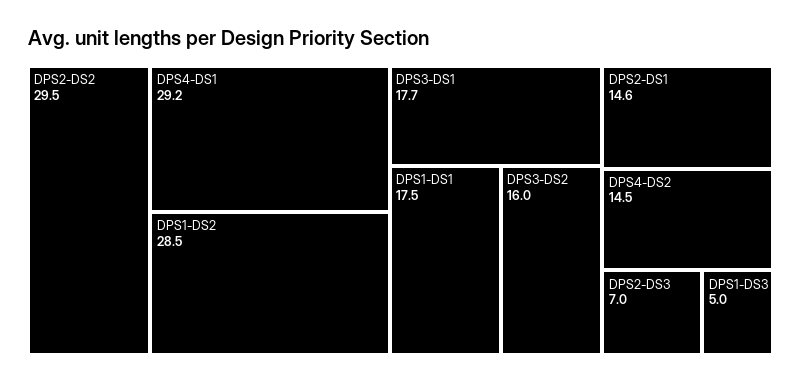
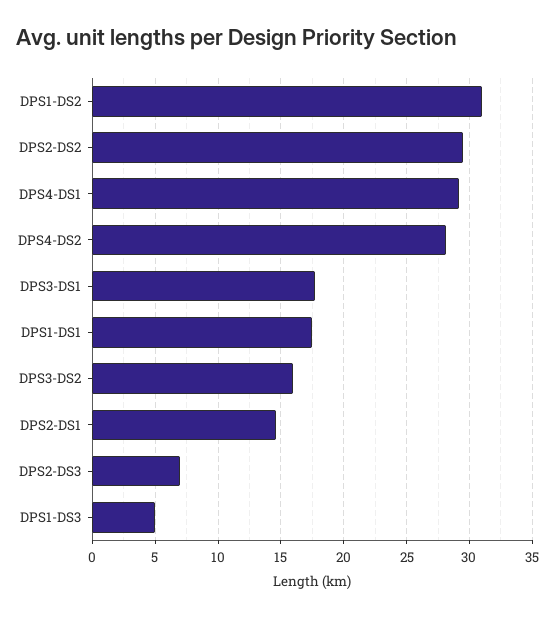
  {
    "DPS2-DS2": 29.5,
    "DPS4-DS1": 29.2,
-   "DPS1-DS2": 28.5,
+   "DPS1-DS2": 31,
    "DPS3-DS1": 17.7,
    "DPS1-DS1": 17.5,
    "DPS3-DS2": 16,
    "DPS2-DS1": 14.6,
-   "DPS4-DS2": 14.5,
+   "DPS4-DS2": 28,
    "DPS2-DS3": 7,
    "DPS1-DS3": 5
  }

